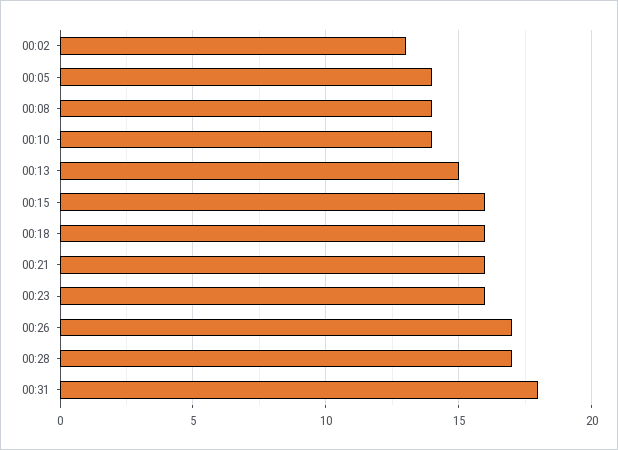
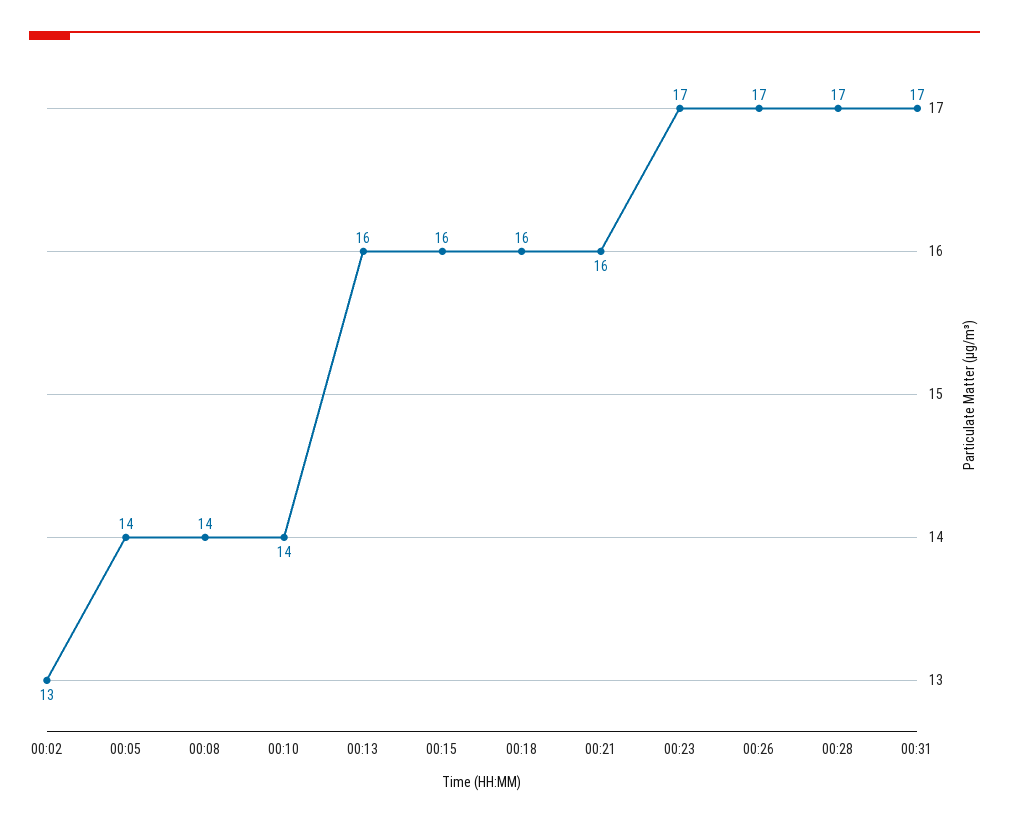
  {
    "00:02": 13,
    "00:05": 14,
    "00:08": 14,
    "00:10": 14,
-   "00:13": 15,
+   "00:13": 16,
    "00:15": 16,
    "00:18": 16,
    "00:21": 16,
-   "00:23": 16,
+   "00:23": 17,
    "00:26": 17,
    "00:28": 17,
-   "00:31": 18
+   "00:31": 17
  }

